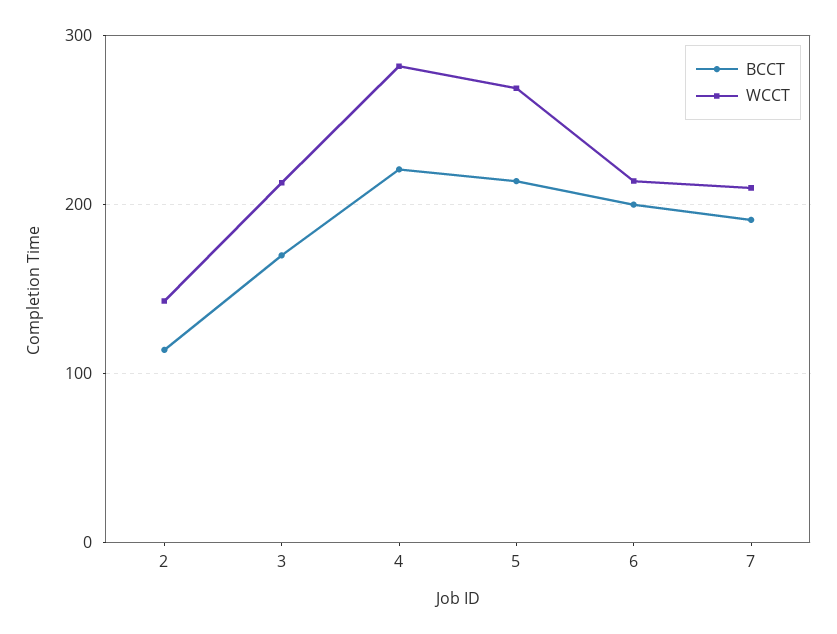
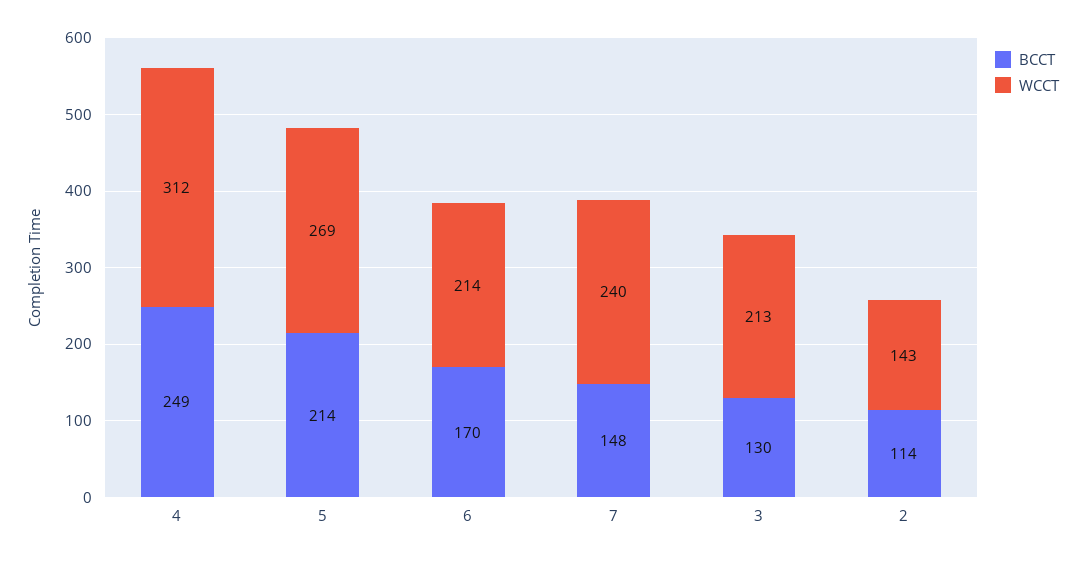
  {
    "BCCT": {
      "2": 114,
-     "3": 170,
+     "3": 130,
-     "4": 220,
+     "4": 249,
      "5": 214,
-     "6": 200,
+     "6": 170,
-     "7": 190
+     "7": 148
    },
    "WCCT": {
      "2": 143,
      "3": 213,
-     "4": 280,
+     "4": 312,
      "5": 269,
      "6": 214,
-     "7": 210
+     "7": 240
    }
  }

